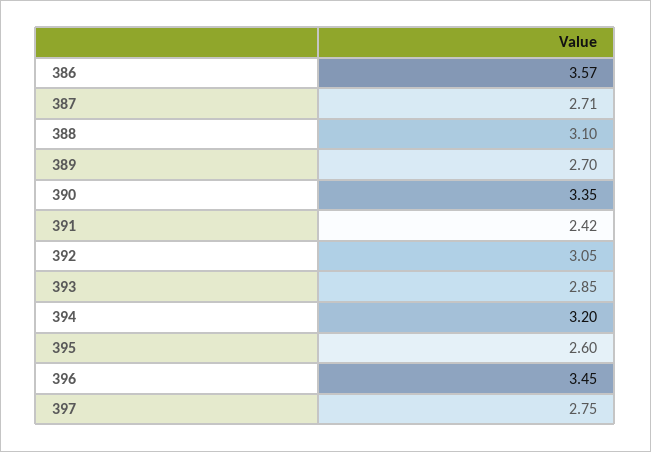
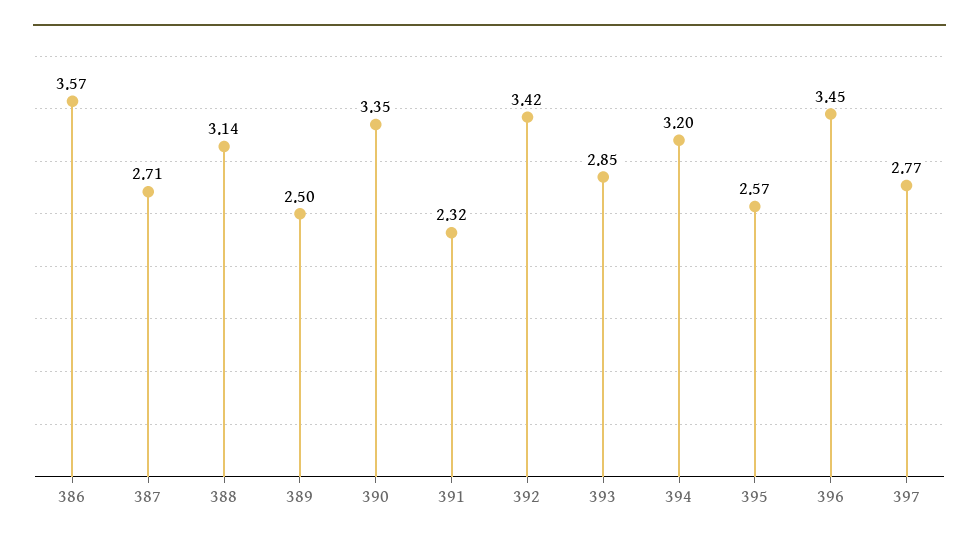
  {
    "386": 3.57,
    "387": 2.71,
-   "388": 3.1,
+   "388": 3.14,
-   "389": 2.7,
+   "389": 2.5,
    "390": 3.35,
-   "391": 2.42,
+   "391": 2.32,
-   "392": 3.05,
+   "392": 3.42,
    "393": 2.85,
    "394": 3.2,
-   "395": 2.6,
+   "395": 2.57,
    "396": 3.45,
-   "397": 2.75
+   "397": 2.77
  }

